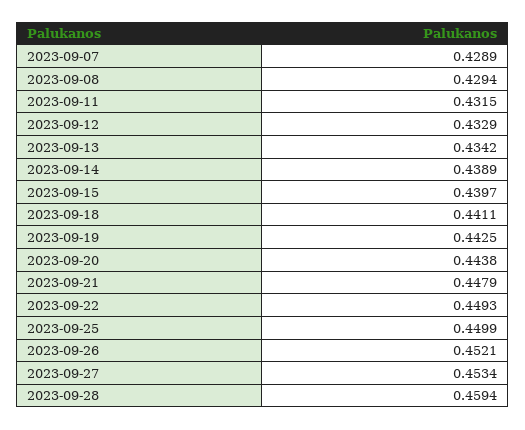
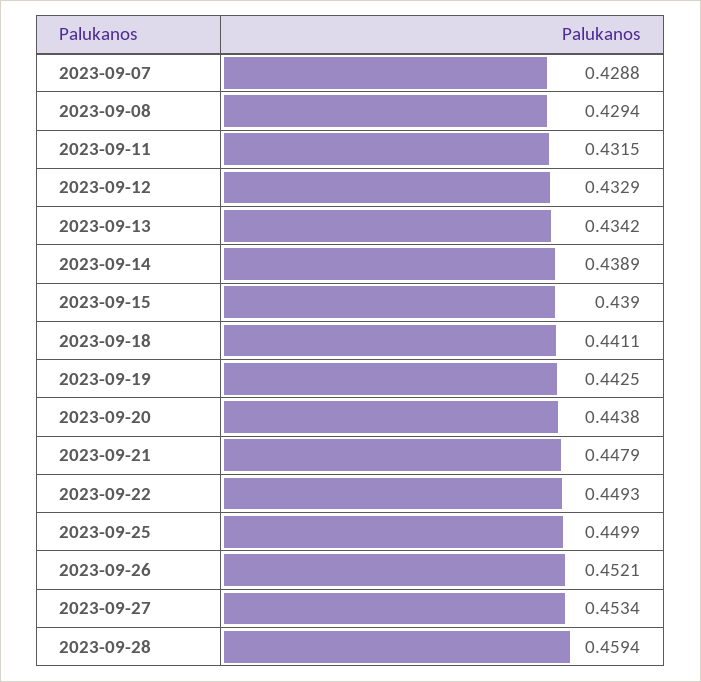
  {
-   "2023-09-07": 0.4289,
+   "2023-09-07": 0.4288,
    "2023-09-08": 0.4294,
    "2023-09-11": 0.4315,
    "2023-09-12": 0.4329,
    "2023-09-13": 0.4342,
    "2023-09-14": 0.4389,
-   "2023-09-15": 0.4397,
+   "2023-09-15": 0.439,
    "2023-09-18": 0.4411,
    "2023-09-19": 0.4425,
    "2023-09-20": 0.4438,
    "2023-09-21": 0.4479,
    "2023-09-22": 0.4493,
    "2023-09-25": 0.4499,
    "2023-09-26": 0.4521,
    "2023-09-27": 0.4534,
    "2023-09-28": 0.4594
  }

